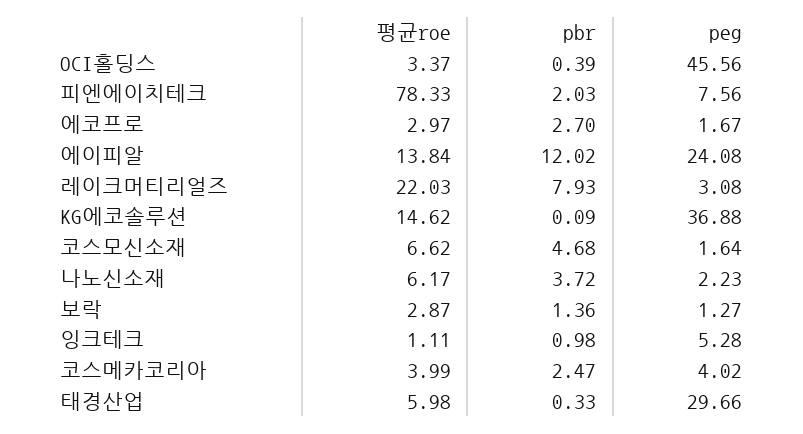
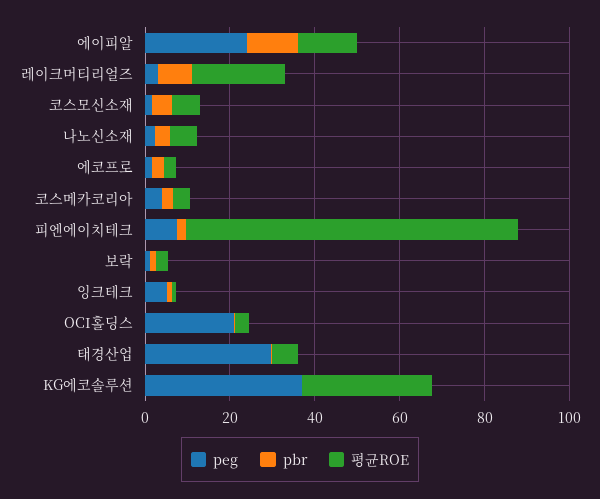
  {
    "평균roe": {
      "OCI홀딩스": 3.37,
      "피엔에이치테크": 78.33,
      "에코프로": 2.97,
      "에이피알": 13.84,
      "레이크머티리얼즈": 22.03,
-     "KG에코솔루션": 14.62,
+     "KG에코솔루션": 30,
      "코스모신소재": 6.62,
      "나노신소재": 6.17,
      "보락": 2.87,
      "잉크테크": 1.11,
      "코스메카코리아": 3.99,
      "태경산업": 5.98
    },
    "pbr": {
      "OCI홀딩스": 0.39,
      "피엔에이치테크": 2.03,
      "에코프로": 2.7,
      "에이피알": 12.02,
      "레이크머티리얼즈": 7.93,
      "KG에코솔루션": 0.09,
      "코스모신소재": 4.68,
      "나노신소재": 3.72,
      "보락": 1.36,
      "잉크테크": 0.98,
      "코스메카코리아": 2.47,
      "태경산업": 0.33
    },
    "peg": {
-     "OCI홀딩스": 45.56,
+     "OCI홀딩스": 20,
      "피엔에이치테크": 7.56,
      "에코프로": 1.67,
      "에이피알": 24.08,
      "레이크머티리얼즈": 3.08,
      "KG에코솔루션": 36.88,
      "코스모신소재": 1.64,
      "나노신소재": 2.23,
      "보락": 1.27,
      "잉크테크": 5.28,
      "코스메카코리아": 4.02,
      "태경산업": 29.66
    }
  }

